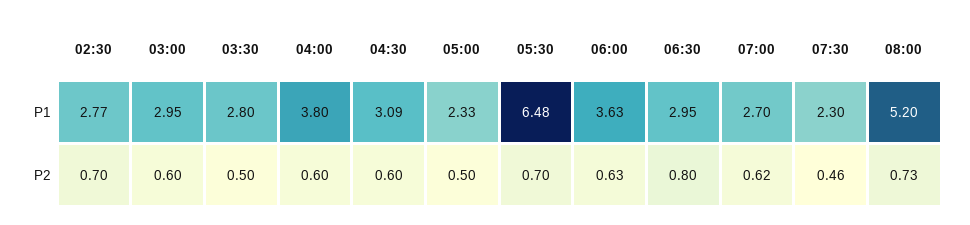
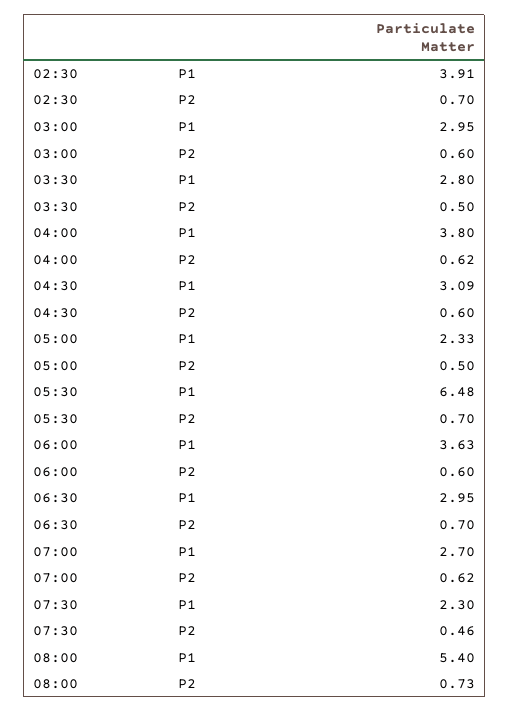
  {
    "02:30": {
-     "P1": 2.77,
+     "P1": 3.91,
      "P2": 0.7
    },
    "03:00": {
      "P1": 2.95,
      "P2": 0.6
    },
    "03:30": {
      "P1": 2.8,
      "P2": 0.5
    },
    "04:00": {
      "P1": 3.8,
-     "P2": 0.6
+     "P2": 0.62
    },
    "04:30": {
      "P1": 3.09,
      "P2": 0.6
    },
    "05:00": {
      "P1": 2.33,
      "P2": 0.5
    },
    "05:30": {
      "P1": 6.48,
      "P2": 0.7
    },
    "06:00": {
      "P1": 3.63,
-     "P2": 0.63
+     "P2": 0.6
    },
    "06:30": {
      "P1": 2.95,
-     "P2": 0.8
+     "P2": 0.7
    },
    "07:00": {
      "P1": 2.7,
      "P2": 0.62
    },
    "07:30": {
      "P1": 2.3,
      "P2": 0.46
    },
    "08:00": {
-     "P1": 5.2,
+     "P1": 5.4,
      "P2": 0.73
    }
  }

